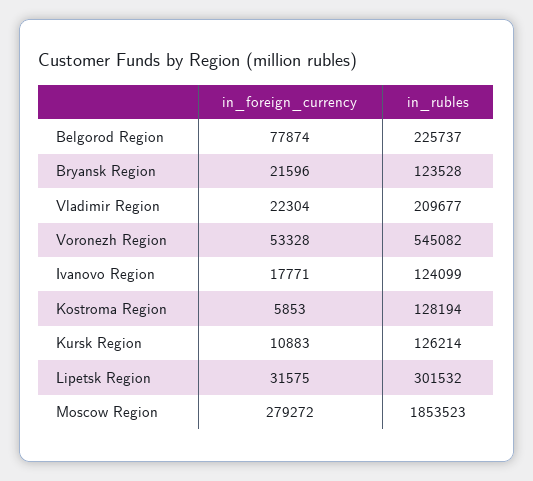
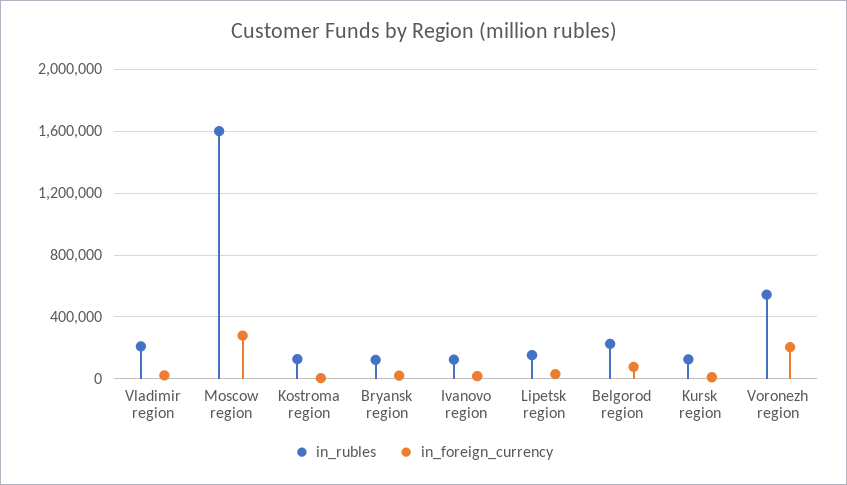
  {
    "in_foreign_currency": {
      "Belgorod Region": 77874,
      "Bryansk Region": 21596,
      "Vladimir Region": 22304,
-     "Voronezh Region": 53328,
+     "Voronezh Region": 200000,
      "Ivanovo Region": 17771,
      "Kostroma Region": 5853,
      "Kursk Region": 10883,
      "Lipetsk Region": 31575,
      "Moscow Region": 279272
    },
    "in_rubles": {
      "Belgorod Region": 225737,
      "Bryansk Region": 123528,
      "Vladimir Region": 209677,
      "Voronezh Region": 545082,
      "Ivanovo Region": 124099,
      "Kostroma Region": 128194,
      "Kursk Region": 126214,
-     "Lipetsk Region": 301532,
+     "Lipetsk Region": 150000,
-     "Moscow Region": 1853523
+     "Moscow Region": 1600000
    }
  }

